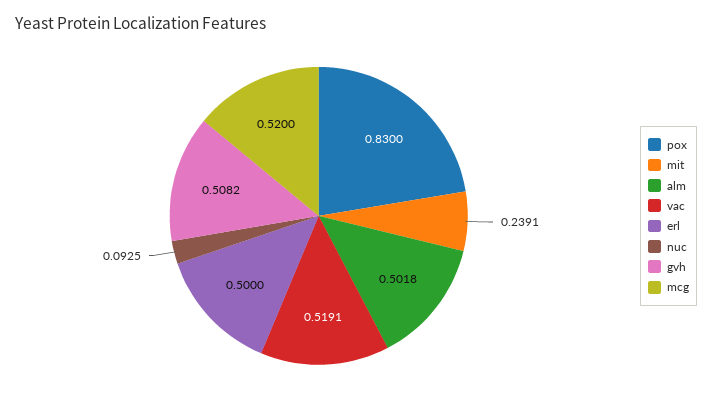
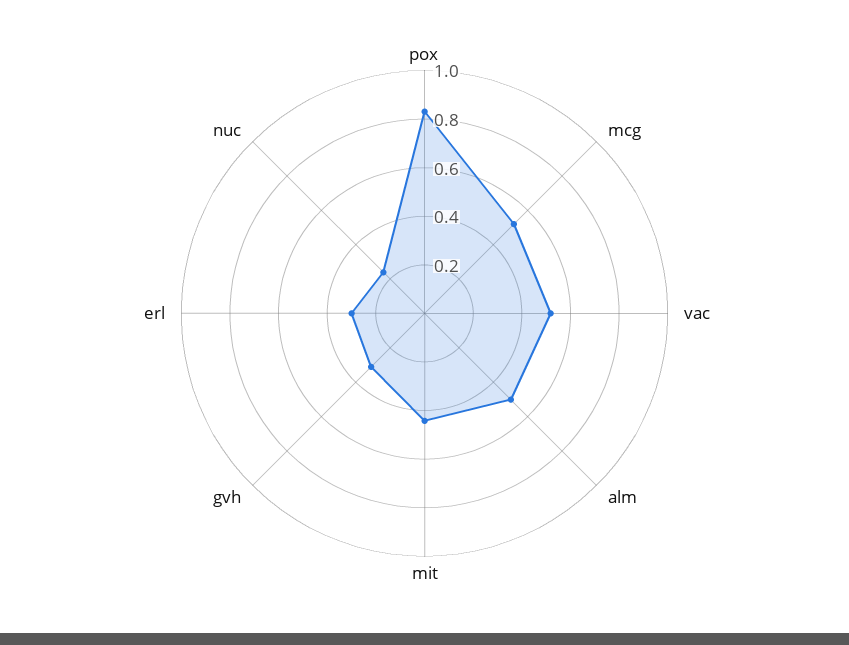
  {
    "pox": 0.83,
-   "mit": 0.2391,
+   "mit": 0.45,
    "alm": 0.5018,
    "vac": 0.5191,
-   "erl": 0.5,
+   "erl": 0.3,
-   "nuc": 0.0925,
+   "nuc": 0.25,
-   "gvh": 0.5082,
+   "gvh": 0.3,
    "mcg": 0.52
  }

